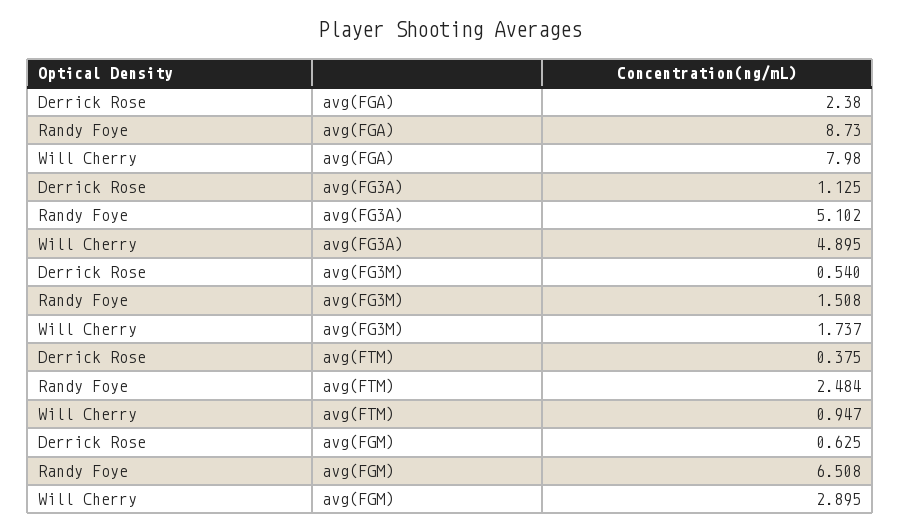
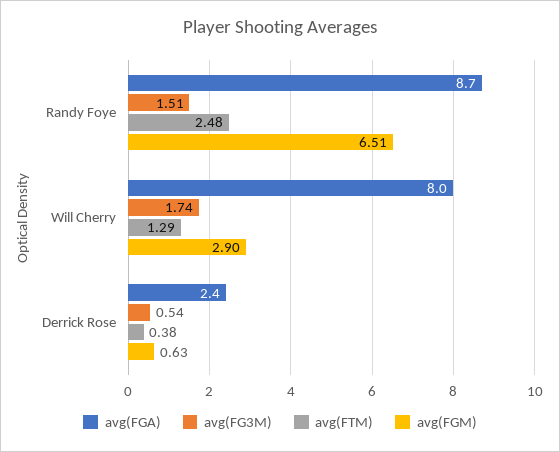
  {
    "avg(FGA)": {
      "Derrick Rose": 2.38,
      "Randy Foye": 8.73,
      "Will Cherry": 7.98
    },
-   "avg(FG3A)": {
-     "Derrick Rose": 1.125,
-     "Randy Foye": 5.102,
-     "Will Cherry": 4.895
-   },
    "avg(FG3M)": {
      "Derrick Rose": 0.54,
      "Randy Foye": 1.508,
      "Will Cherry": 1.737
    },
    "avg(FTM)": {
      "Derrick Rose": 0.375,
      "Randy Foye": 2.484,
-     "Will Cherry": 0.947
+     "Will Cherry": 1.29
    },
    "avg(FGM)": {
      "Derrick Rose": 0.625,
      "Randy Foye": 6.508,
      "Will Cherry": 2.895
    }
  }

